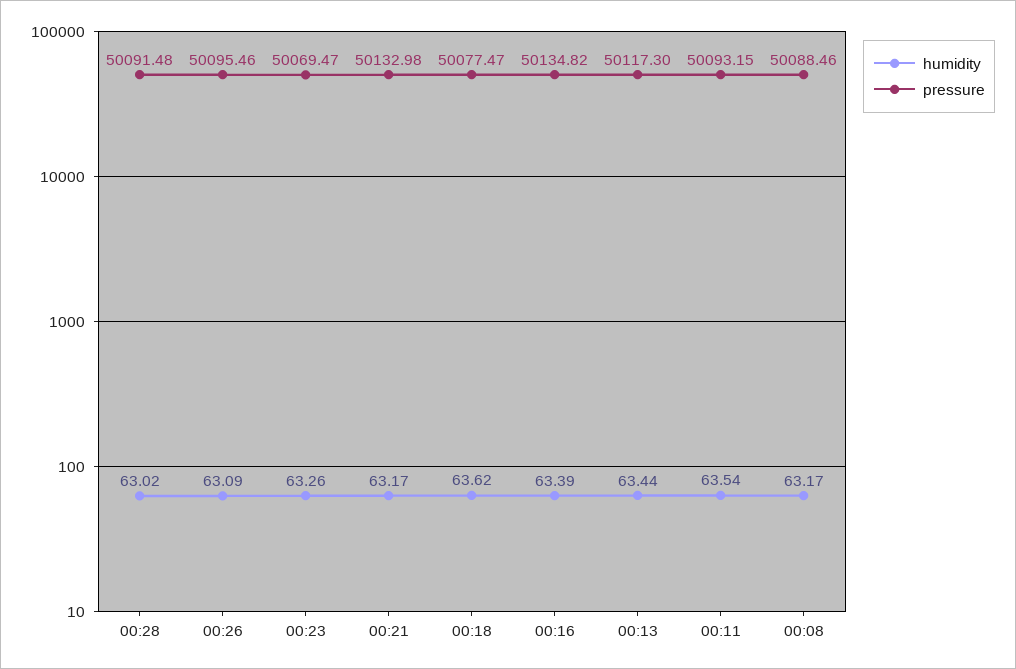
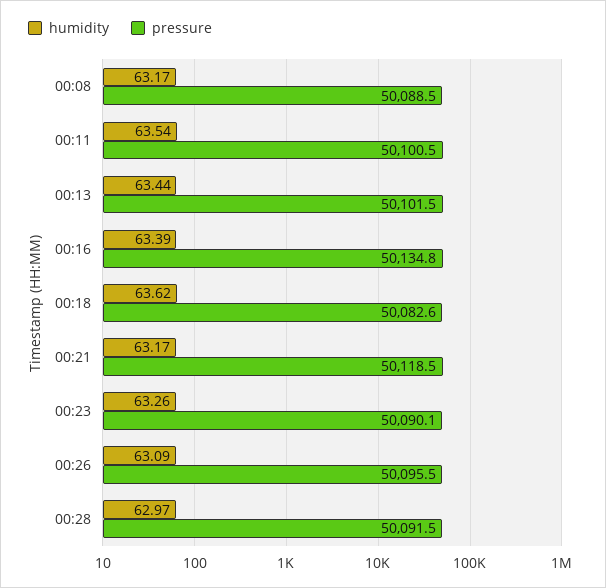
  {
    "humidity": {
-     "00:28": 63.02,
+     "00:28": 62.97,
      "00:26": 63.09,
      "00:23": 63.26,
      "00:21": 63.17,
      "00:18": 63.62,
      "00:16": 63.39,
      "00:13": 63.44,
      "00:11": 63.54,
      "00:08": 63.17
    },
    "pressure": {
      "00:28": 50091.48,
      "00:26": 50095.46,
-     "00:23": 50069.47,
+     "00:23": 50090.1,
-     "00:21": 50132.98,
+     "00:21": 50118.5,
-     "00:18": 50077.47,
+     "00:18": 50082.6,
      "00:16": 50134.82,
-     "00:13": 50117.3,
+     "00:13": 50101.5,
-     "00:11": 50093.15,
+     "00:11": 50100.5,
      "00:08": 50088.46
    }
  }

